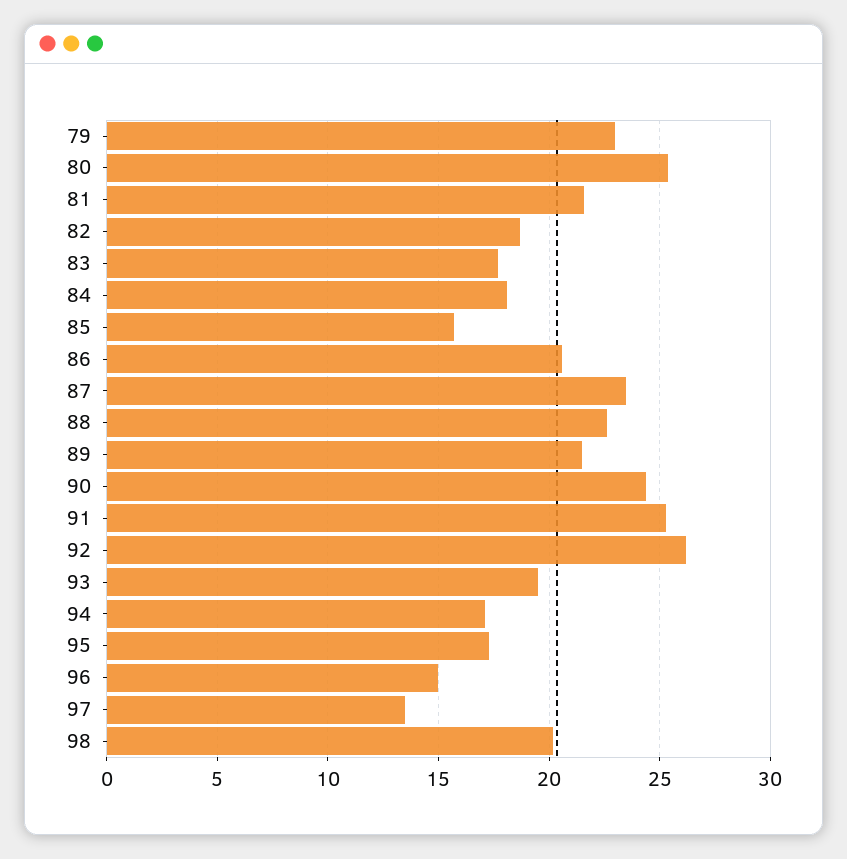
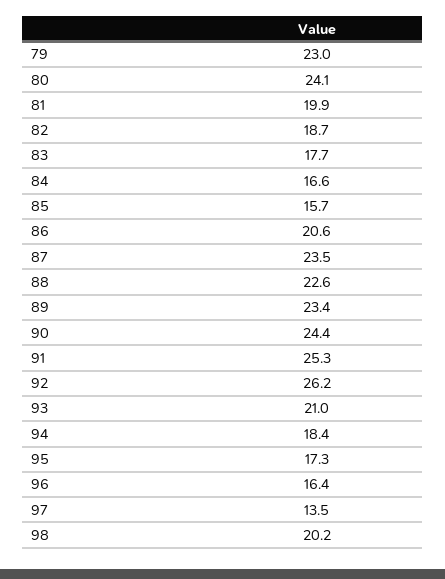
  {
    "79": 23,
-   "80": 25.5,
+   "80": 24.1,
-   "81": 21.5,
+   "81": 19.9,
    "82": 18.7,
    "83": 17.7,
-   "84": 18,
+   "84": 16.6,
    "85": 15.7,
    "86": 20.6,
    "87": 23.5,
    "88": 22.6,
-   "89": 21.5,
+   "89": 23.4,
    "90": 24.4,
    "91": 25.3,
    "92": 26.2,
-   "93": 19.5,
+   "93": 21,
-   "94": 17,
+   "94": 18.4,
    "95": 17.3,
-   "96": 15,
+   "96": 16.4,
    "97": 13.5,
    "98": 20.2
  }

